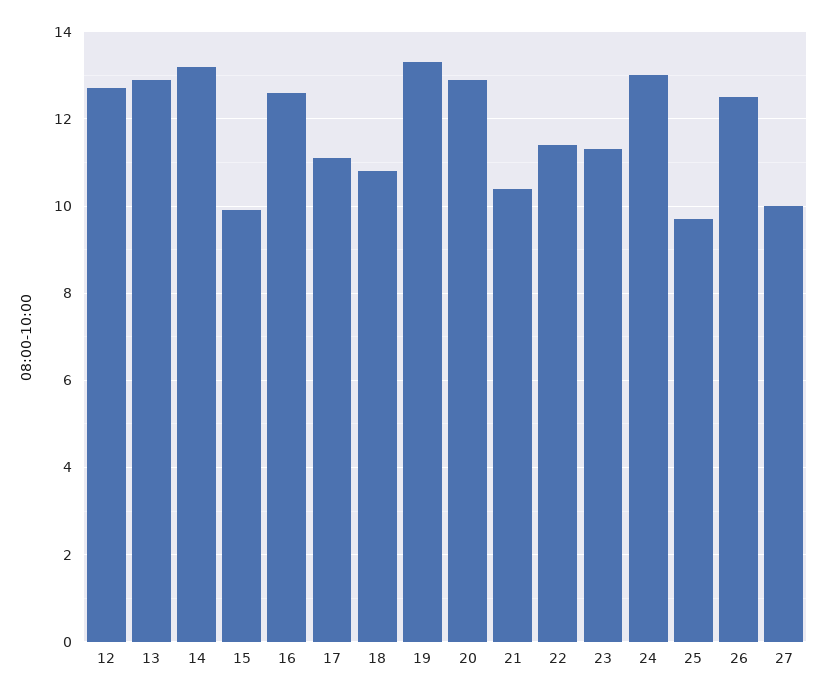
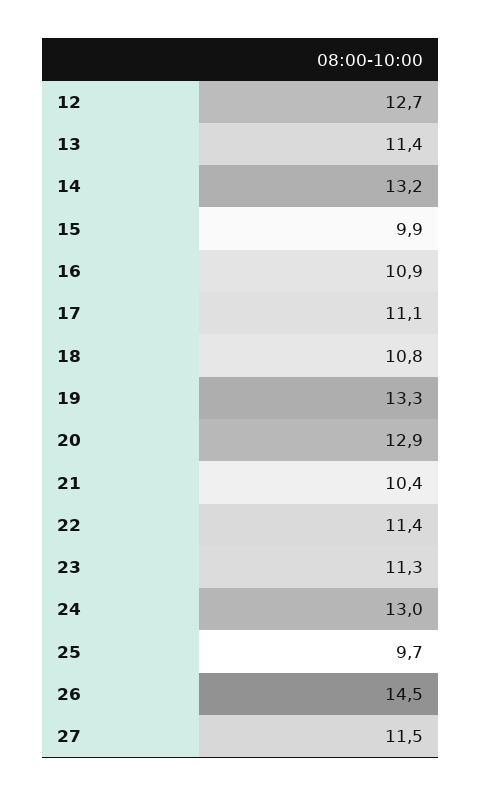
  {
    "12": 12.7,
-   "13": 13,
+   "13": 11.4,
    "14": 13.2,
    "15": 9.9,
-   "16": 12.5,
+   "16": 10.9,
    "17": 11.1,
    "18": 10.8,
    "19": 13.3,
    "20": 12.9,
    "21": 10.4,
    "22": 11.4,
    "23": 11.3,
    "24": 13,
    "25": 9.7,
-   "26": 12.5,
+   "26": 14.5,
-   "27": 10
+   "27": 11.5
  }

